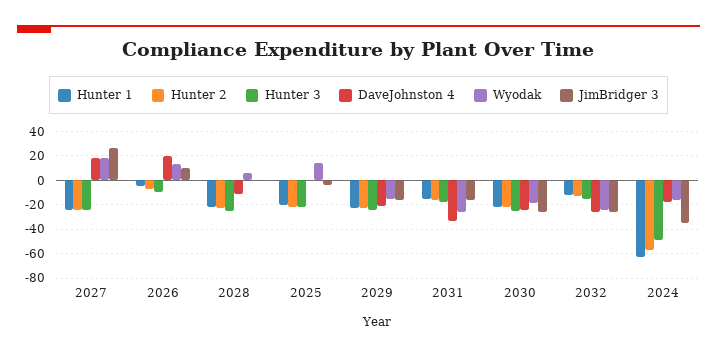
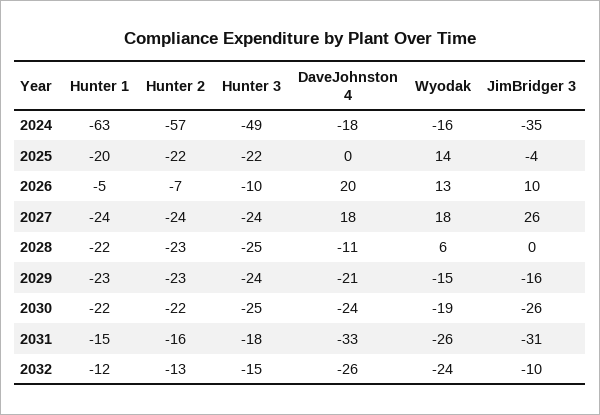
  {
    "Hunter 1": {
      "2027": -24,
      "2026": -5,
      "2028": -22,
      "2025": -20,
      "2029": -23,
      "2031": -15,
      "2030": -22,
      "2032": -12,
      "2024": -63
    },
    "Hunter 2": {
      "2027": -24,
      "2026": -7,
      "2028": -23,
      "2025": -22,
      "2029": -23,
      "2031": -16,
      "2030": -22,
      "2032": -13,
      "2024": -57
    },
    "Hunter 3": {
      "2027": -24,
      "2026": -10,
      "2028": -25,
      "2025": -22,
      "2029": -24,
      "2031": -18,
      "2030": -25,
      "2032": -15,
      "2024": -49
    },
    "DaveJohnston 4": {
      "2027": 18,
      "2026": 20,
      "2028": -11,
      "2025": 0,
      "2029": -21,
      "2031": -33,
      "2030": -24,
      "2032": -26,
      "2024": -18
    },
    "Wyodak": {
      "2027": 18,
      "2026": 13,
      "2028": 6,
      "2025": 14,
      "2029": -15,
      "2031": -26,
      "2030": -19,
      "2032": -24,
      "2024": -16
    },
    "JimBridger 3": {
      "2027": 26,
      "2026": 10,
      "2028": 0,
      "2025": -4,
      "2029": -16,
-     "2031": -15,
+     "2031": -31,
      "2030": -26,
-     "2032": -25,
+     "2032": -10,
      "2024": -35
    }
  }

